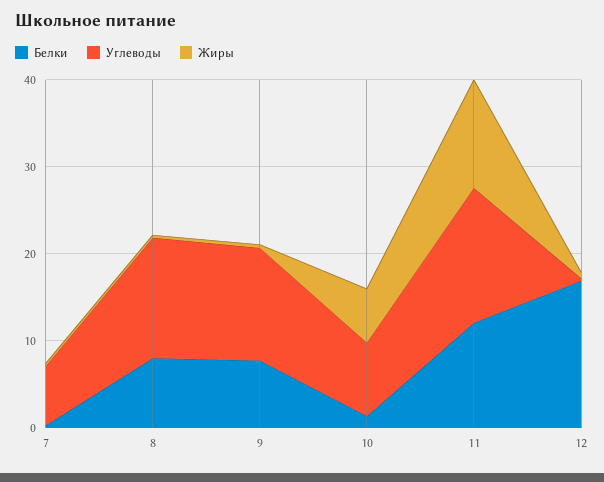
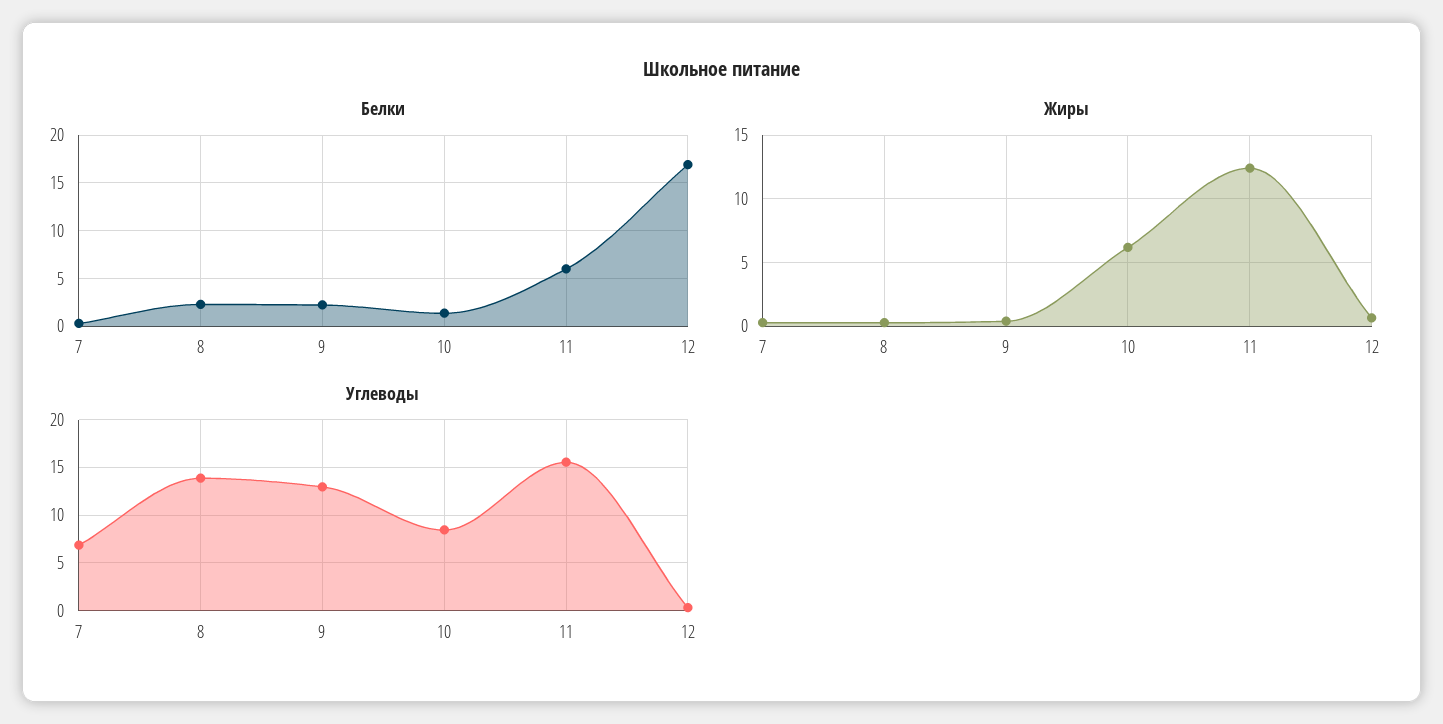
  {
    "Белки": {
      "7": 0,
-     "8": 8,
+     "8": 2,
-     "9": 8,
+     "9": 2,
      "10": 1,
-     "11": 12,
+     "11": 6,
      "12": 17
    },
    "Углеводы": {
      "7": 7,
      "8": 14,
      "9": 13,
      "10": 8,
      "11": 16,
      "12": 0
    },
    "Жиры": {
      "7": 0.5,
      "8": 0.5,
      "9": 0.5,
      "10": 6,
      "11": 12.5,
      "12": 0.5
    }
  }

